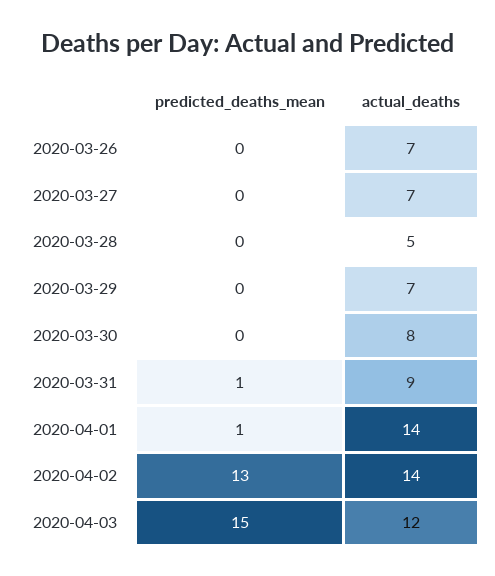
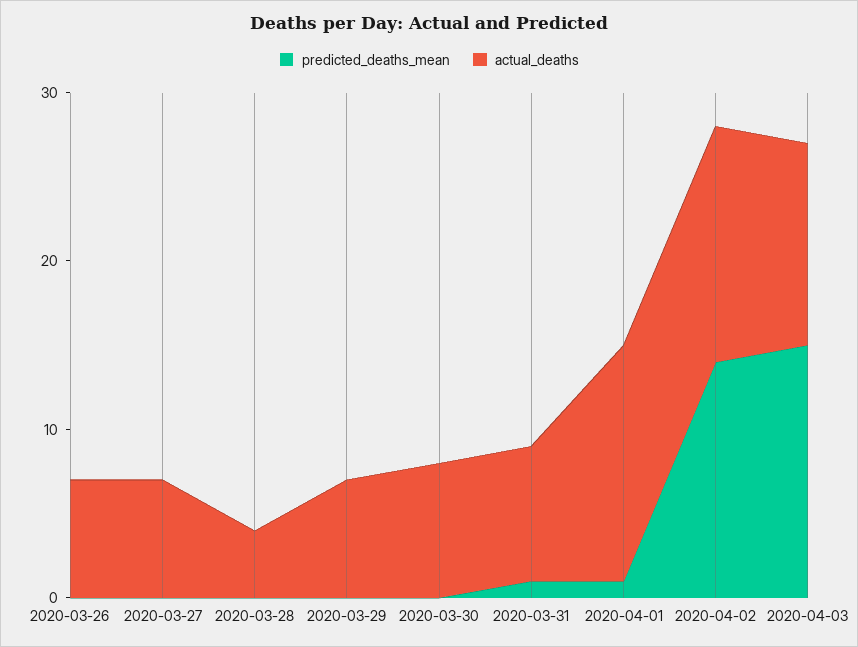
  {
    "predicted_deaths_mean": {
      "2020-03-26": 0,
      "2020-03-27": 0,
      "2020-03-28": 0,
      "2020-03-29": 0,
      "2020-03-30": 0,
      "2020-03-31": 1,
      "2020-04-01": 1,
-     "2020-04-02": 13,
+     "2020-04-02": 14,
      "2020-04-03": 15
    },
    "actual_deaths": {
      "2020-03-26": 7,
      "2020-03-27": 7,
-     "2020-03-28": 5,
+     "2020-03-28": 4,
      "2020-03-29": 7,
      "2020-03-30": 8,
-     "2020-03-31": 9,
+     "2020-03-31": 8,
      "2020-04-01": 14,
      "2020-04-02": 14,
      "2020-04-03": 12
    }
  }

